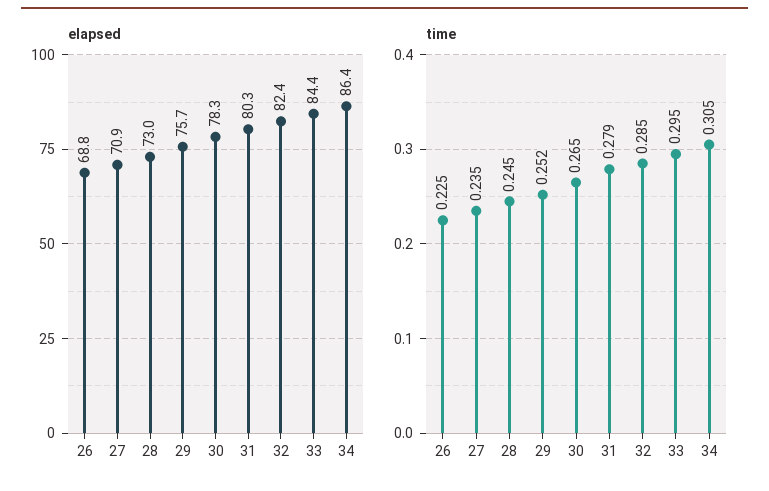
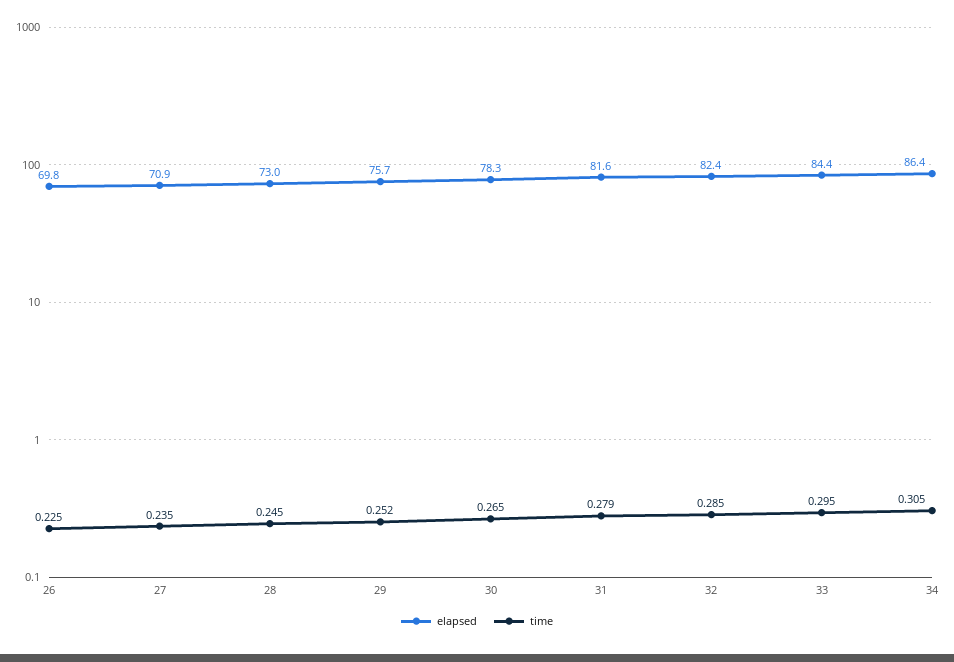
  {
    "elapsed": {
-     "26": 68.8,
+     "26": 69.8,
      "27": 70.9,
      "28": 73,
      "29": 75.7,
      "30": 78.3,
-     "31": 80.3,
+     "31": 81.6,
      "32": 82.4,
      "33": 84.4,
      "34": 86.4
    },
    "time": {
      "26": 0.225,
      "27": 0.235,
      "28": 0.245,
      "29": 0.252,
      "30": 0.265,
      "31": 0.279,
      "32": 0.285,
      "33": 0.295,
      "34": 0.305
    }
  }

